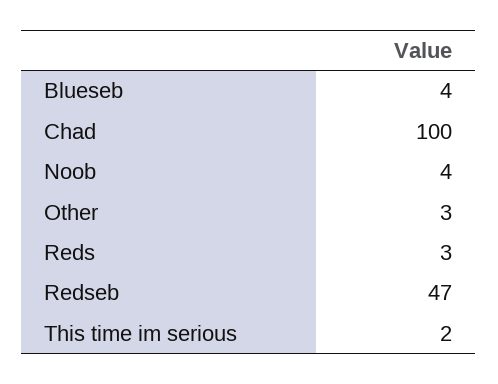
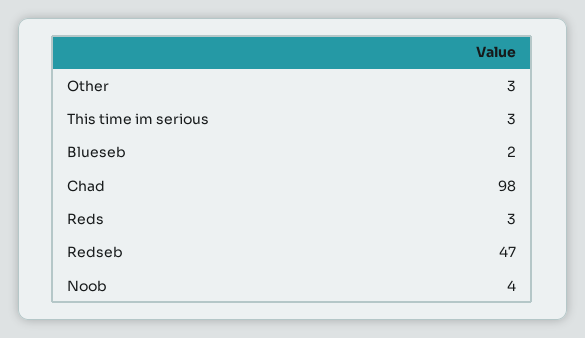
  {
-   "Blueseb": 4,
+   "Blueseb": 2,
-   "Chad": 100,
+   "Chad": 98,
    "Noob": 4,
    "Other": 3,
    "Reds": 3,
    "Redseb": 47,
-   "This time im serious": 2
+   "This time im serious": 3
  }

